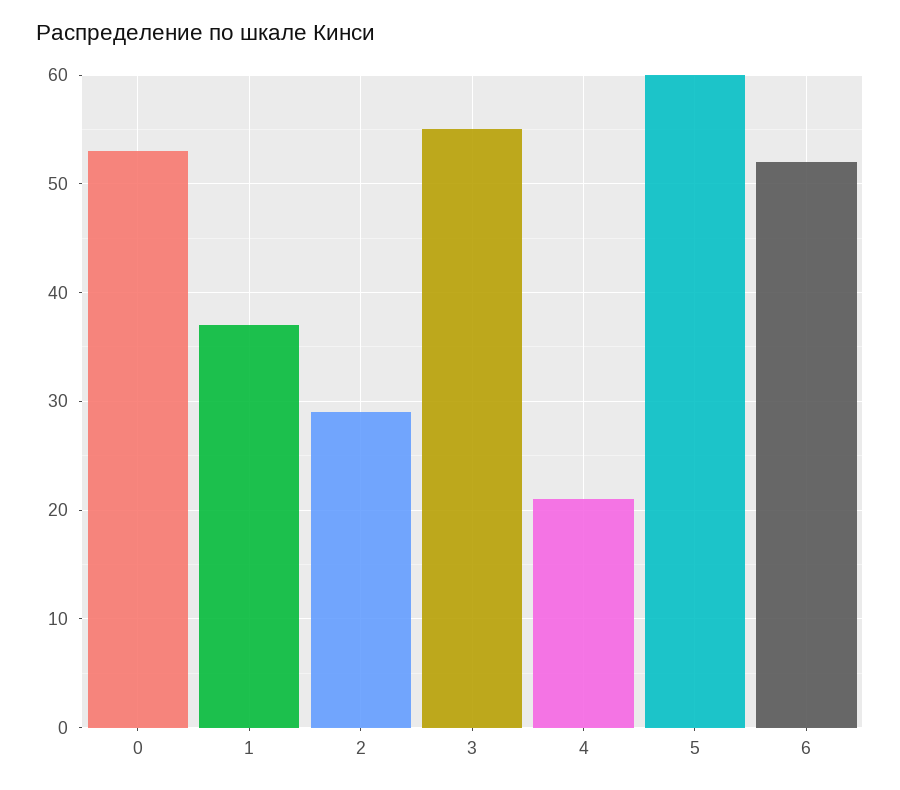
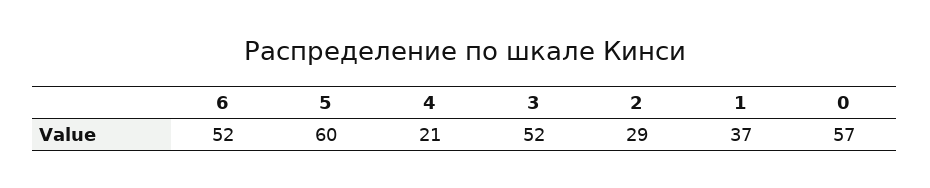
  {
-   "0": 53,
+   "0": 57,
    "1": 37,
    "2": 29,
-   "3": 55,
+   "3": 52,
    "4": 21,
    "5": 60,
    "6": 52
  }

